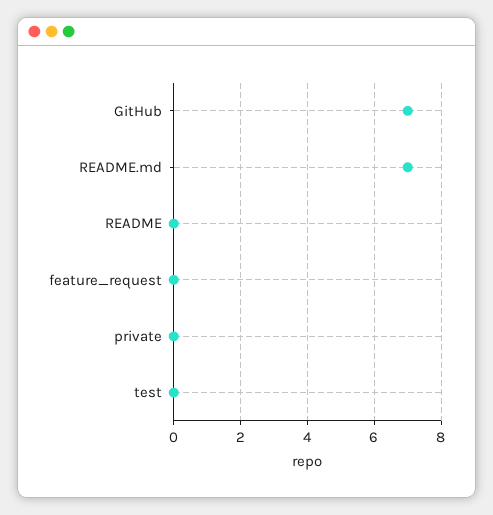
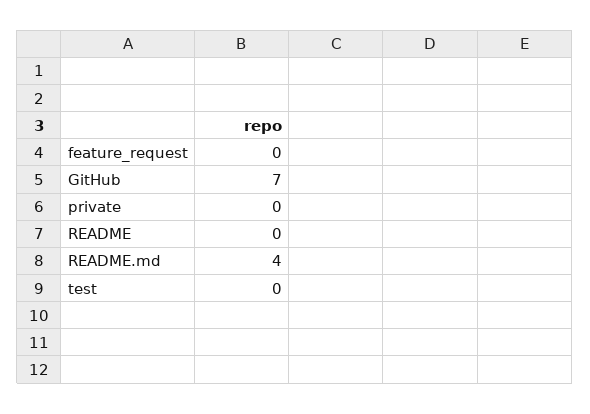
  {
    "GitHub": 7,
-   "README.md": 7,
+   "README.md": 4,
    "README": 0,
    "feature_request": 0,
    "private": 0,
    "test": 0
  }

